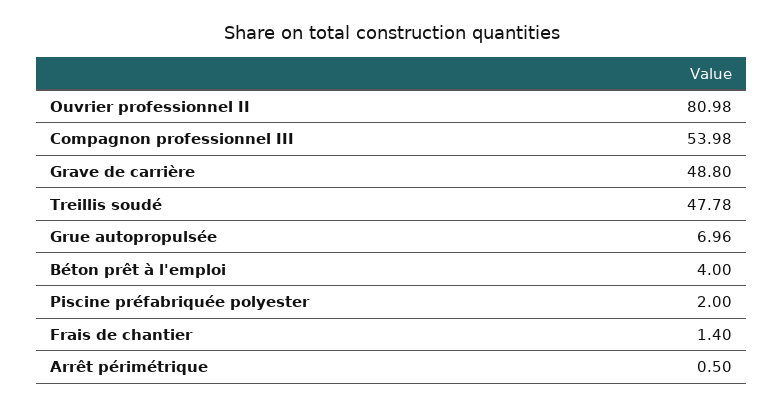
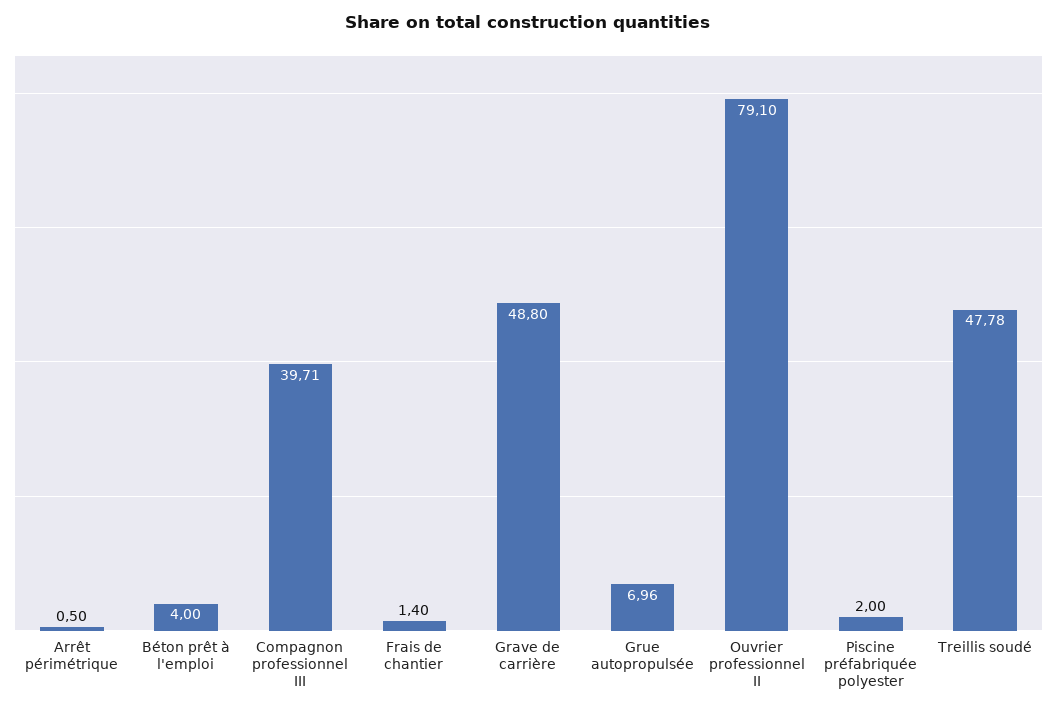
  {
-   "Ouvrier professionnel II": 80.98,
+   "Ouvrier professionnel II": 79.1,
-   "Compagnon professionnel III": 53.98,
+   "Compagnon professionnel III": 39.71,
    "Grave de carrière": 48.8,
    "Treillis soudé": 47.78,
    "Grue autopropulsée": 6.96,
    "Béton prêt à l'emploi": 4,
    "Piscine préfabriquée polyester": 2,
    "Frais de chantier": 1.4,
    "Arrêt périmétrique": 0.5
  }

